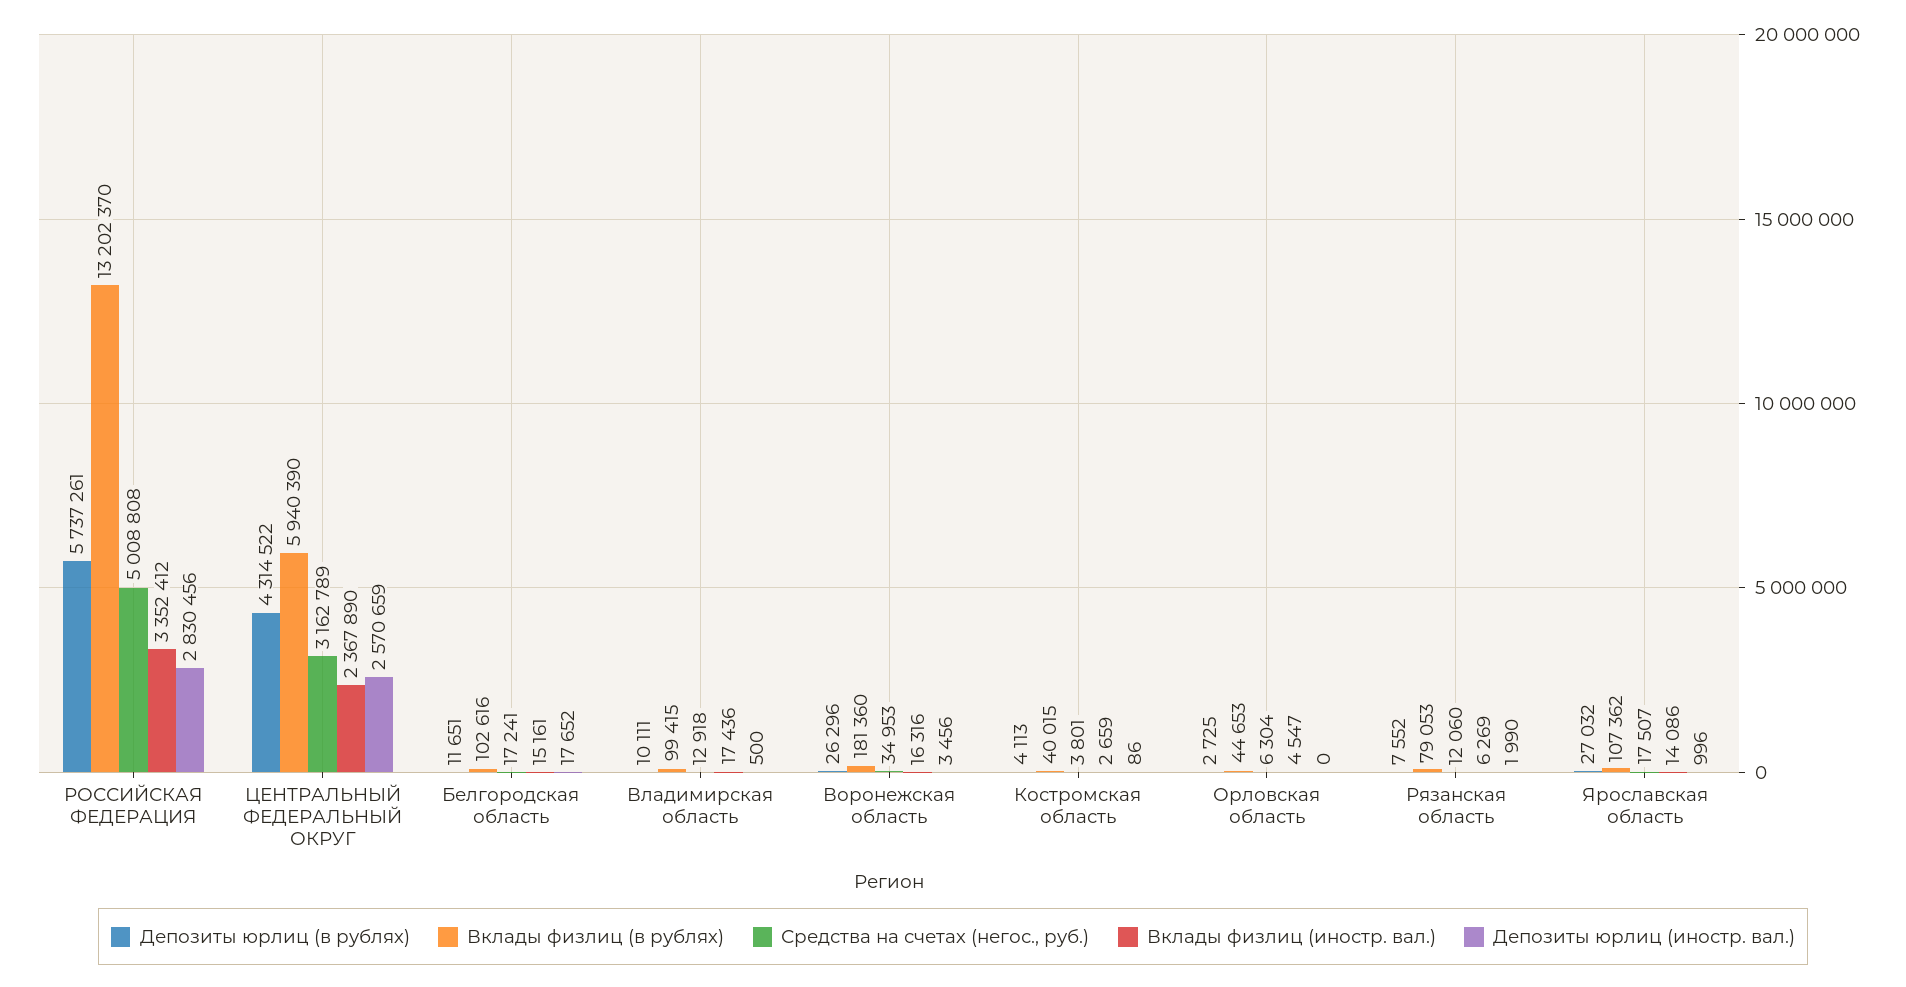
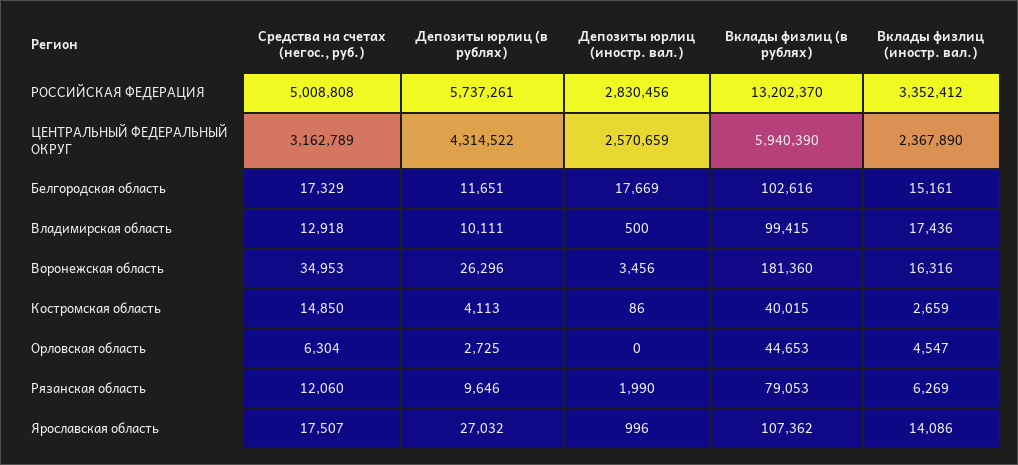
  {
    "Депозиты юрлиц (в рублях)": {
      "РОССИЙСКАЯ ФЕДЕРАЦИЯ": 5737261,
      "ЦЕНТРАЛЬНЫЙ ФЕДЕРАЛЬНЫЙ ОКРУГ": 4314522,
      "Белгородская область": 11651,
      "Владимирская область": 10111,
      "Воронежская область": 26296,
      "Костромская область": 4113,
      "Орловская область": 2725,
-     "Рязанская область": 7552,
+     "Рязанская область": 9646,
      "Ярославская область": 27032
    },
    "Вклады физлиц (в рублях)": {
      "РОССИЙСКАЯ ФЕДЕРАЦИЯ": 13202370,
      "ЦЕНТРАЛЬНЫЙ ФЕДЕРАЛЬНЫЙ ОКРУГ": 5940390,
      "Белгородская область": 102616,
      "Владимирская область": 99415,
      "Воронежская область": 181360,
      "Костромская область": 40015,
      "Орловская область": 44653,
      "Рязанская область": 79053,
      "Ярославская область": 107362
    },
    "Средства на счетах (негос., руб.)": {
      "РОССИЙСКАЯ ФЕДЕРАЦИЯ": 5008808,
      "ЦЕНТРАЛЬНЫЙ ФЕДЕРАЛЬНЫЙ ОКРУГ": 3162789,
-     "Белгородская область": 17241,
+     "Белгородская область": 17329,
      "Владимирская область": 12918,
      "Воронежская область": 34953,
-     "Костромская область": 3801,
+     "Костромская область": 14850,
      "Орловская область": 6304,
      "Рязанская область": 12060,
      "Ярославская область": 17507
    },
    "Вклады физлиц (иностр. вал.)": {
      "РОССИЙСКАЯ ФЕДЕРАЦИЯ": 3352412,
      "ЦЕНТРАЛЬНЫЙ ФЕДЕРАЛЬНЫЙ ОКРУГ": 2367890,
      "Белгородская область": 15161,
      "Владимирская область": 17436,
      "Воронежская область": 16316,
      "Костромская область": 2659,
      "Орловская область": 4547,
      "Рязанская область": 6269,
      "Ярославская область": 14086
    },
    "Депозиты юрлиц (иностр. вал.)": {
      "РОССИЙСКАЯ ФЕДЕРАЦИЯ": 2830456,
      "ЦЕНТРАЛЬНЫЙ ФЕДЕРАЛЬНЫЙ ОКРУГ": 2570659,
-     "Белгородская область": 17652,
+     "Белгородская область": 17669,
      "Владимирская область": 500,
      "Воронежская область": 3456,
      "Костромская область": 86,
      "Орловская область": 0,
      "Рязанская область": 1990,
      "Ярославская область": 996
    }
  }

